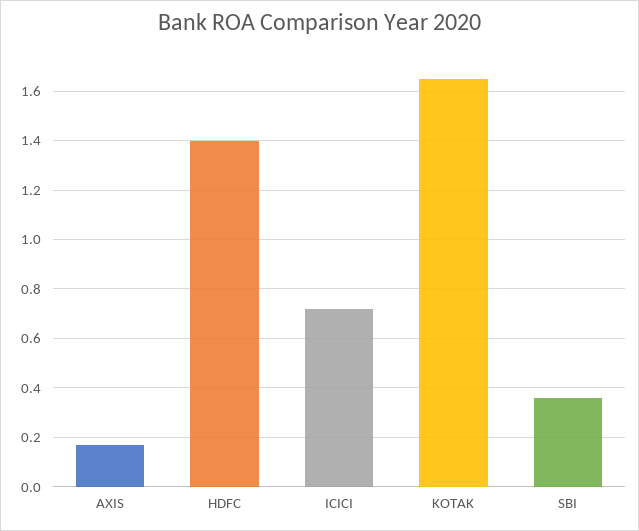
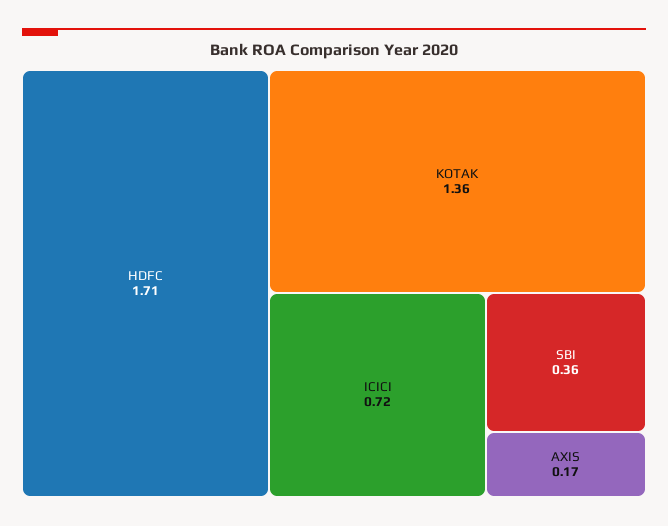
  {
    "AXIS": 0.17,
-   "HDFC": 1.4,
+   "HDFC": 1.71,
    "ICICI": 0.72,
-   "KOTAK": 1.65,
+   "KOTAK": 1.36,
    "SBI": 0.36
  }

